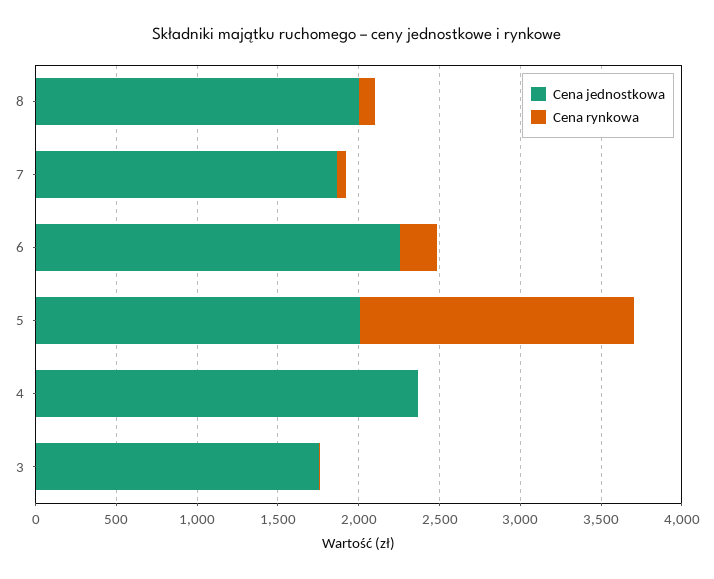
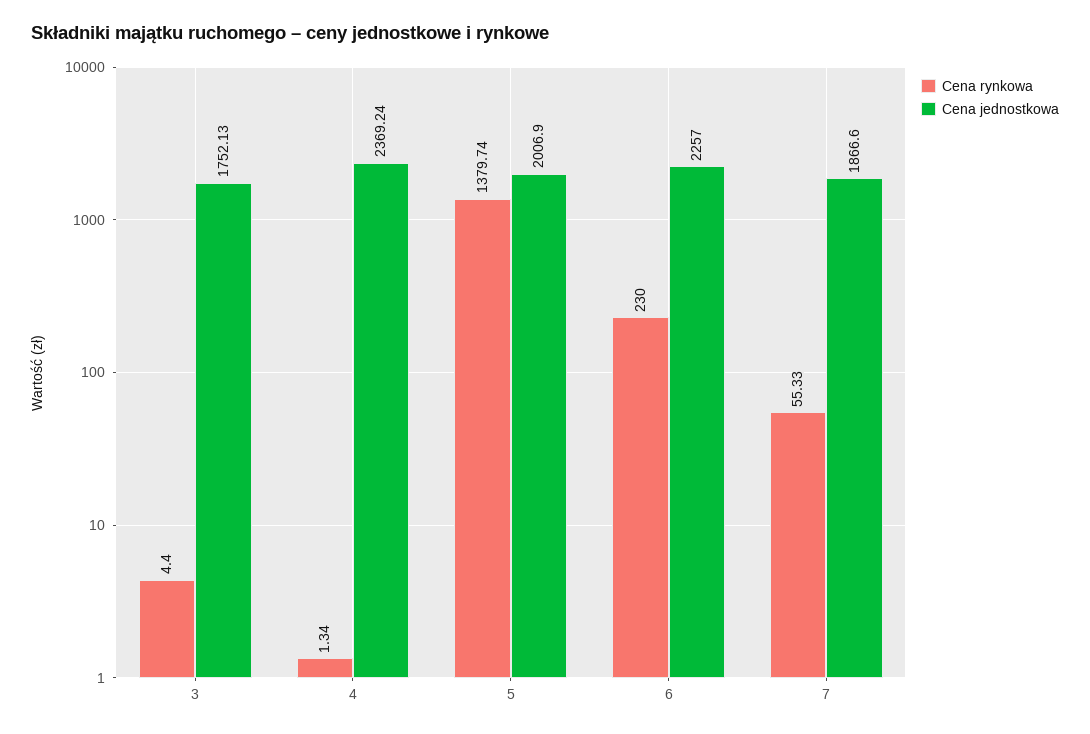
  {
    "Cena jednostkowa": {
-     "8": 2000,
      "7": 1866.6,
      "6": 2257,
      "5": 2006.9,
      "4": 2369.24,
      "3": 1752.13
    },
    "Cena rynkowa": {
-     "8": 100,
      "7": 55.33,
      "6": 230,
-     "5": 1700,
+     "5": 1379.74,
      "4": 1.34,
      "3": 4.4
    }
  }

